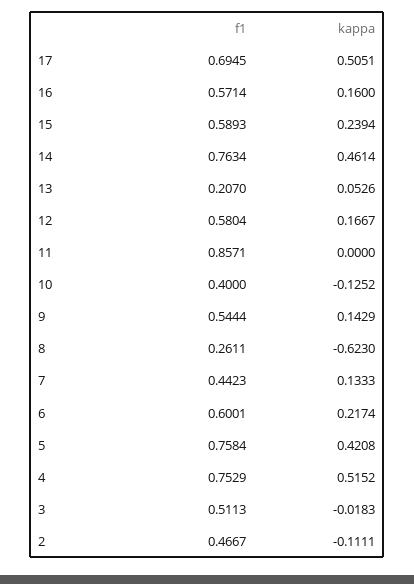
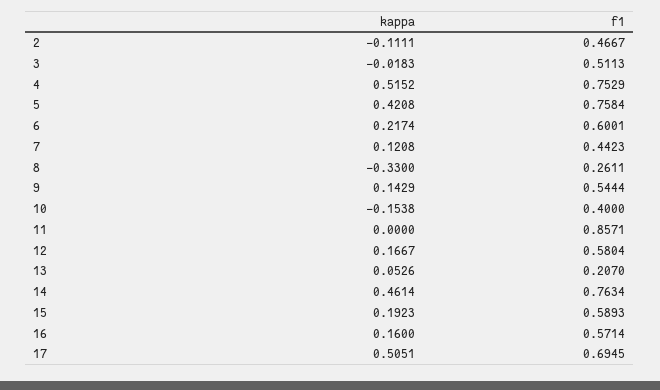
  {
    "f1": {
      "17": 0.6945,
      "16": 0.5714,
      "15": 0.5893,
      "14": 0.7634,
      "13": 0.207,
      "12": 0.5804,
      "11": 0.8571,
      "10": 0.4,
      "9": 0.5444,
      "8": 0.2611,
      "7": 0.4423,
      "6": 0.6001,
      "5": 0.7584,
      "4": 0.7529,
      "3": 0.5113,
      "2": 0.4667
    },
    "kappa": {
      "17": 0.5051,
      "16": 0.16,
-     "15": 0.2394,
+     "15": 0.1923,
      "14": 0.4614,
      "13": 0.0526,
      "12": 0.1667,
      "11": 0,
-     "10": -0.1252,
+     "10": -0.1538,
      "9": 0.1429,
-     "8": -0.623,
+     "8": -0.33,
-     "7": 0.1333,
+     "7": 0.1208,
      "6": 0.2174,
      "5": 0.4208,
      "4": 0.5152,
      "3": -0.0183,
      "2": -0.1111
    }
  }

